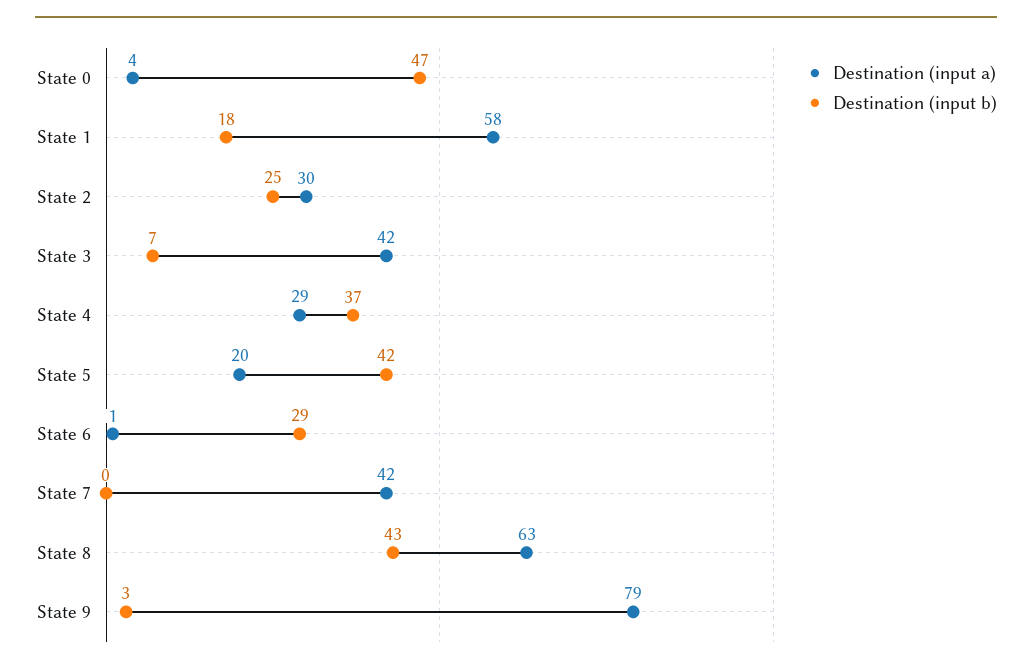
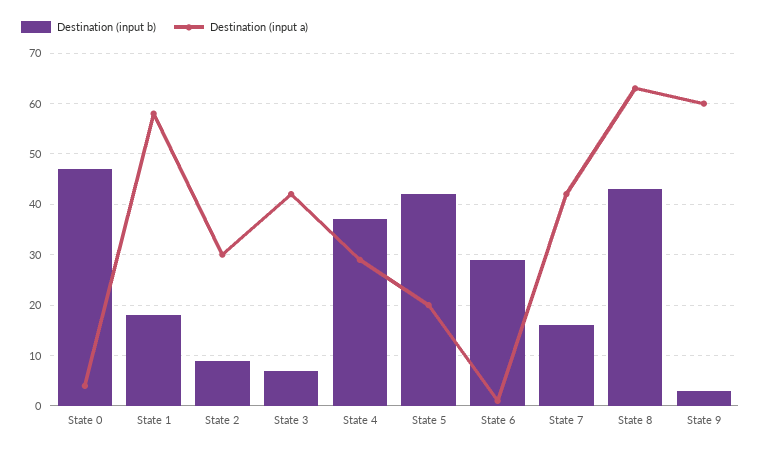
  {
    "Destination (input a)": {
      "State 0": 4,
      "State 1": 58,
      "State 2": 30,
      "State 3": 42,
      "State 4": 29,
      "State 5": 20,
      "State 6": 1,
      "State 7": 42,
      "State 8": 63,
-     "State 9": 79
+     "State 9": 60
    },
    "Destination (input b)": {
      "State 0": 47,
      "State 1": 18,
-     "State 2": 25,
+     "State 2": 10,
      "State 3": 7,
      "State 4": 37,
      "State 5": 42,
      "State 6": 29,
-     "State 7": 0,
+     "State 7": 15,
      "State 8": 43,
      "State 9": 3
    }
  }

